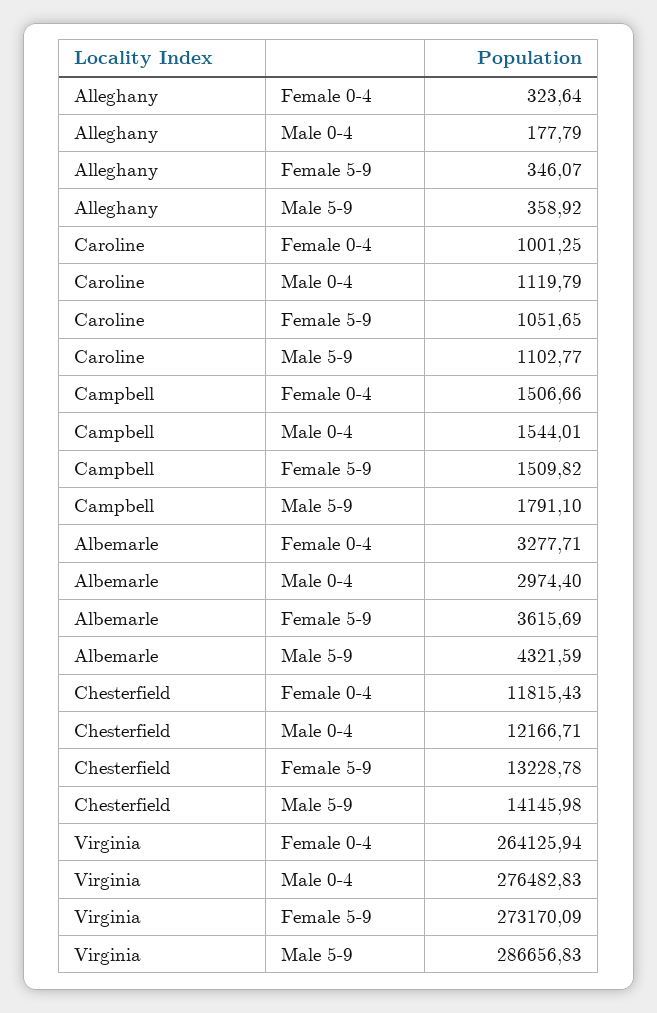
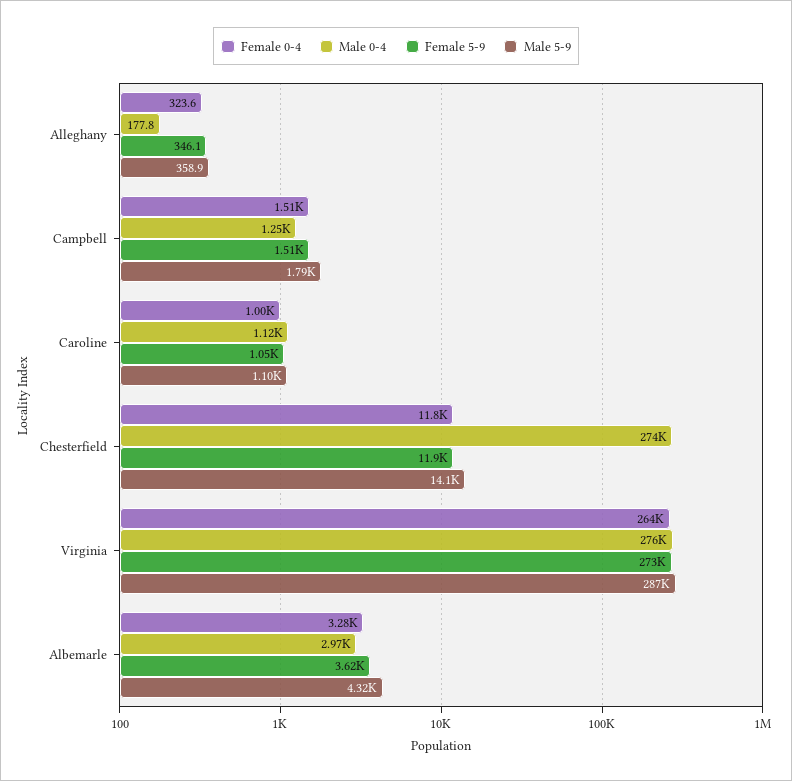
  {
    "Female 0-4": {
      "Alleghany": 323.64,
      "Caroline": 1001.25,
      "Campbell": 1506.66,
      "Albemarle": 3277.71,
      "Chesterfield": 11815.43,
      "Virginia": 264125.94
    },
    "Male 0-4": {
      "Alleghany": 177.79,
      "Caroline": 1119.79,
-     "Campbell": 1544.01,
+     "Campbell": 1250,
      "Albemarle": 2974.4,
-     "Chesterfield": 12166.71,
+     "Chesterfield": 274000,
      "Virginia": 276482.83
    },
    "Female 5-9": {
      "Alleghany": 346.07,
      "Caroline": 1051.65,
      "Campbell": 1509.82,
      "Albemarle": 3615.69,
-     "Chesterfield": 13228.78,
+     "Chesterfield": 11900,
      "Virginia": 273170.09
    },
    "Male 5-9": {
      "Alleghany": 358.92,
      "Caroline": 1102.77,
      "Campbell": 1791.1,
      "Albemarle": 4321.59,
      "Chesterfield": 14145.98,
      "Virginia": 286656.83
    }
  }

